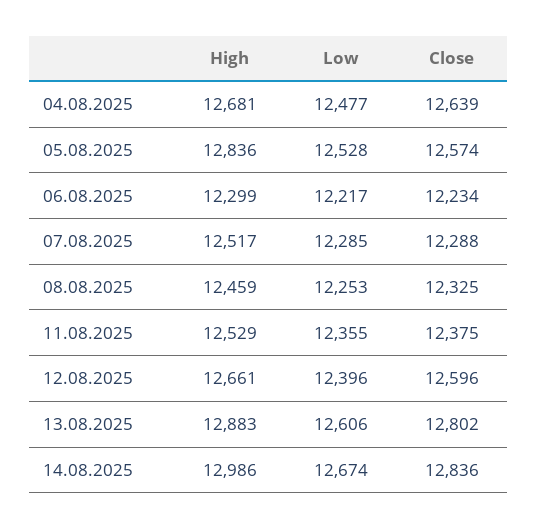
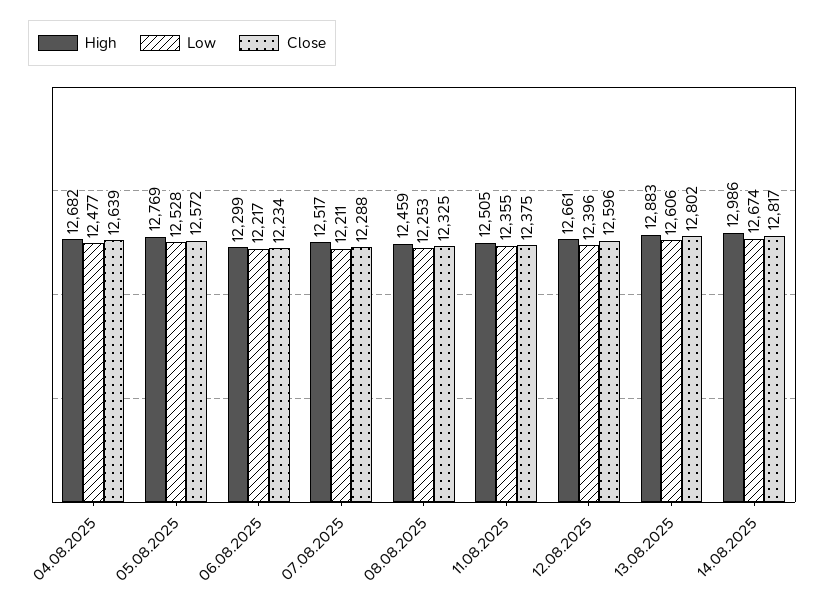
  {
    "High": {
-     "04.08.2025": 12681,
+     "04.08.2025": 12682,
-     "05.08.2025": 12836,
+     "05.08.2025": 12769,
      "06.08.2025": 12299,
      "07.08.2025": 12517,
      "08.08.2025": 12459,
-     "11.08.2025": 12529,
+     "11.08.2025": 12505,
      "12.08.2025": 12661,
      "13.08.2025": 12883,
      "14.08.2025": 12986
    },
    "Low": {
      "04.08.2025": 12477,
      "05.08.2025": 12528,
      "06.08.2025": 12217,
-     "07.08.2025": 12285,
+     "07.08.2025": 12211,
      "08.08.2025": 12253,
      "11.08.2025": 12355,
      "12.08.2025": 12396,
      "13.08.2025": 12606,
      "14.08.2025": 12674
    },
    "Close": {
      "04.08.2025": 12639,
-     "05.08.2025": 12574,
+     "05.08.2025": 12572,
      "06.08.2025": 12234,
      "07.08.2025": 12288,
      "08.08.2025": 12325,
      "11.08.2025": 12375,
      "12.08.2025": 12596,
      "13.08.2025": 12802,
-     "14.08.2025": 12836
+     "14.08.2025": 12817
    }
  }

